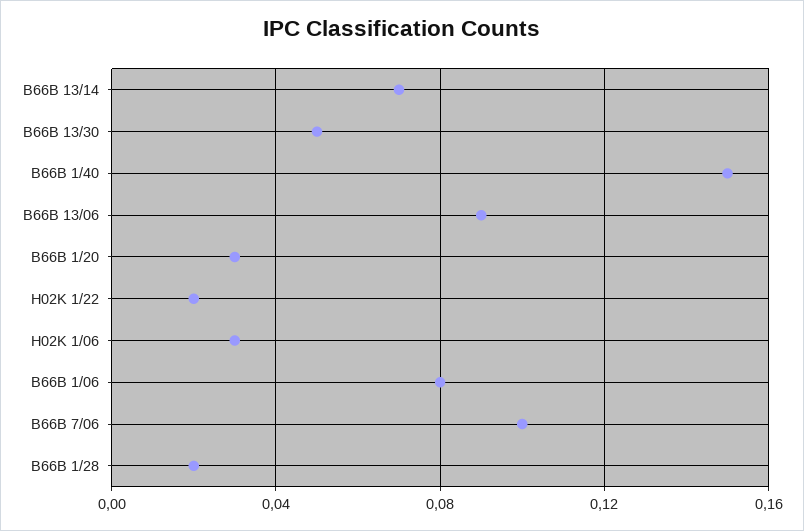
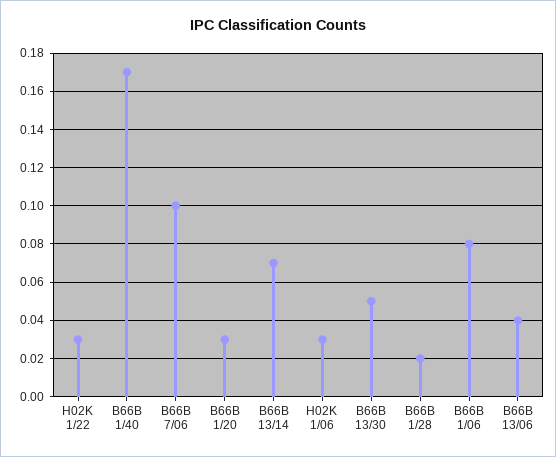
  {
    "B66B 13/14": 0.07,
    "B66B 13/30": 0.05,
-   "B66B 1/40": 0.15,
+   "B66B 1/40": 0.17,
-   "B66B 13/06": 0.09,
+   "B66B 13/06": 0.04,
    "B66B 1/20": 0.03,
-   "H02K 1/22": 0.02,
+   "H02K 1/22": 0.03,
    "H02K 1/06": 0.03,
    "B66B 1/06": 0.08,
    "B66B 7/06": 0.1,
    "B66B 1/28": 0.02
  }

